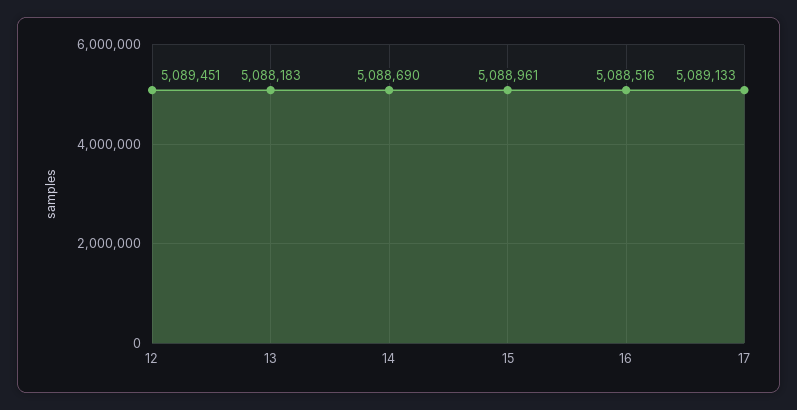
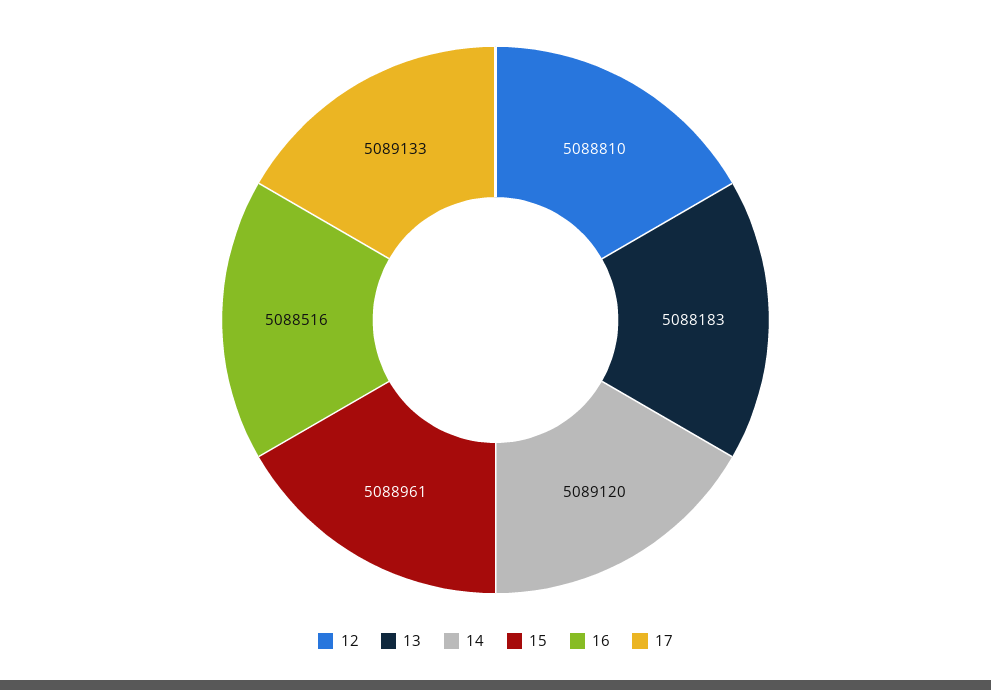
  {
-   "12": 5089451,
+   "12": 5088810,
    "13": 5088183,
-   "14": 5088690,
+   "14": 5089120,
    "15": 5088961,
    "16": 5088516,
    "17": 5089133
  }

